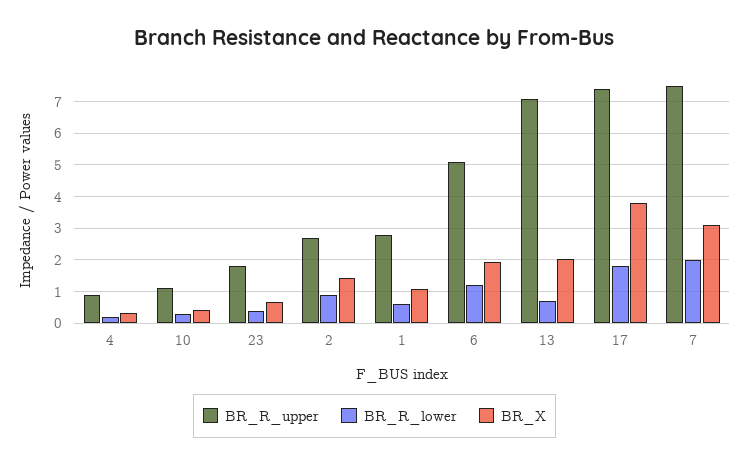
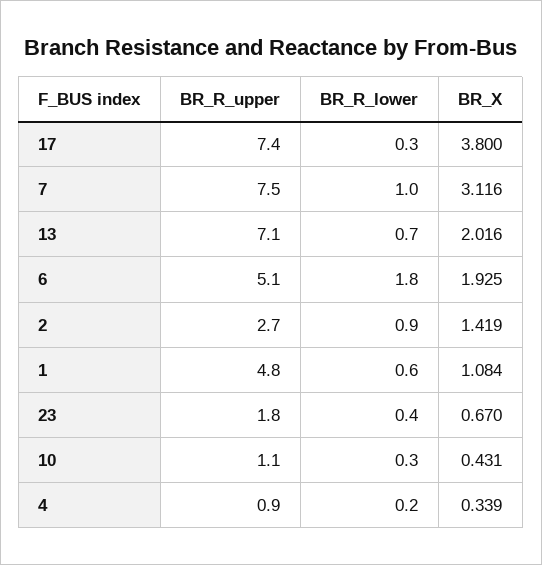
  {
    "BR_R_upper": {
      "4": 0.9,
      "10": 1.1,
      "23": 1.8,
      "2": 2.7,
-     "1": 2.8,
+     "1": 4.8,
      "6": 5.1,
      "13": 7.1,
      "17": 7.4,
      "7": 7.5
    },
    "BR_R_lower": {
      "4": 0.2,
      "10": 0.3,
      "23": 0.4,
      "2": 0.9,
      "1": 0.6,
-     "6": 1.2,
+     "6": 1.8,
      "13": 0.7,
-     "17": 1.8,
+     "17": 0.3,
-     "7": 2
+     "7": 1
    },
    "BR_X": {
      "4": 0.339,
      "10": 0.431,
      "23": 0.67,
      "2": 1.419,
      "1": 1.084,
      "6": 1.925,
      "13": 2.016,
      "17": 3.8,
      "7": 3.116
    }
  }

